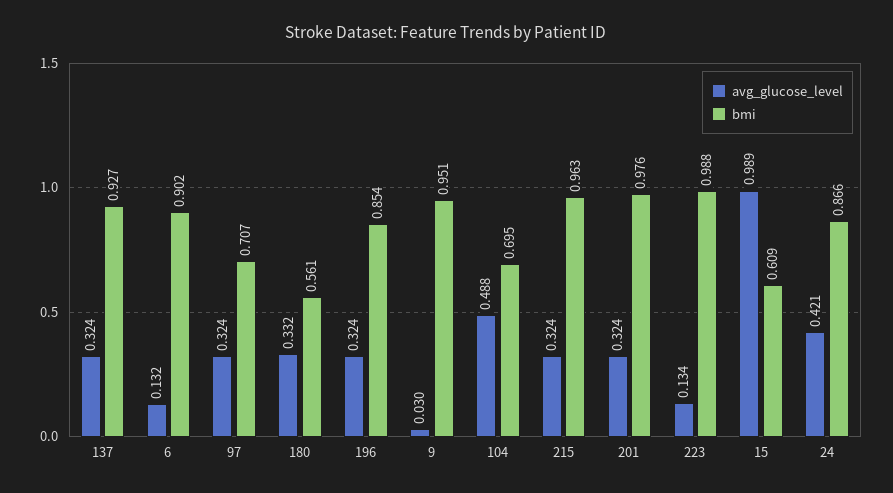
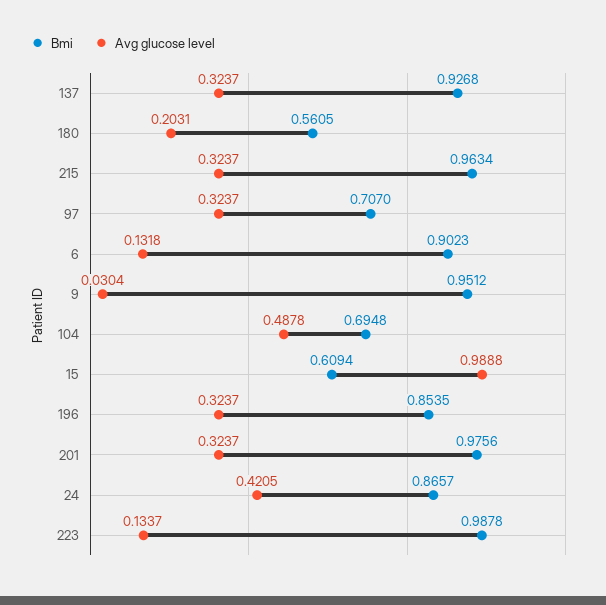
  {
    "avg_glucose_level": {
      "137": 0.3237,
      "6": 0.1318,
      "97": 0.3237,
-     "180": 0.332,
+     "180": 0.2031,
      "196": 0.3237,
      "9": 0.0304,
      "104": 0.4878,
      "215": 0.3237,
      "201": 0.3237,
      "223": 0.1337,
      "15": 0.9888,
      "24": 0.4205
    },
    "bmi": {
      "137": 0.9268,
      "6": 0.9023,
      "97": 0.707,
      "180": 0.5605,
      "196": 0.8535,
      "9": 0.9512,
      "104": 0.6948,
      "215": 0.9634,
      "201": 0.9756,
      "223": 0.9878,
      "15": 0.6094,
      "24": 0.8657
    }
  }

